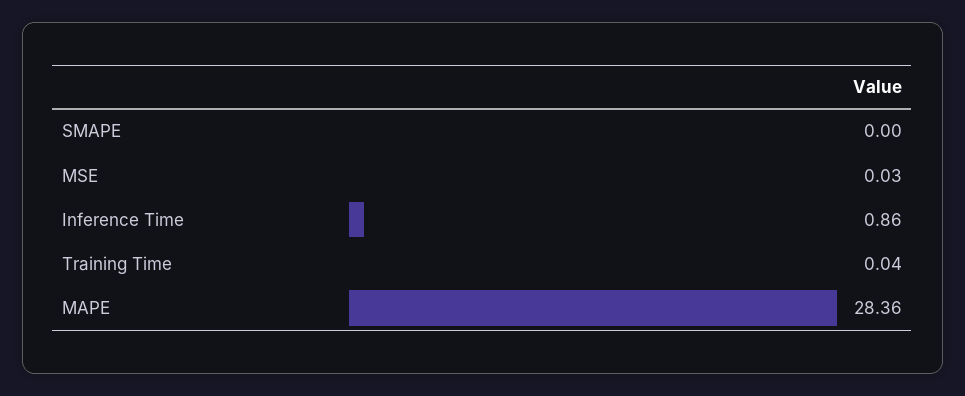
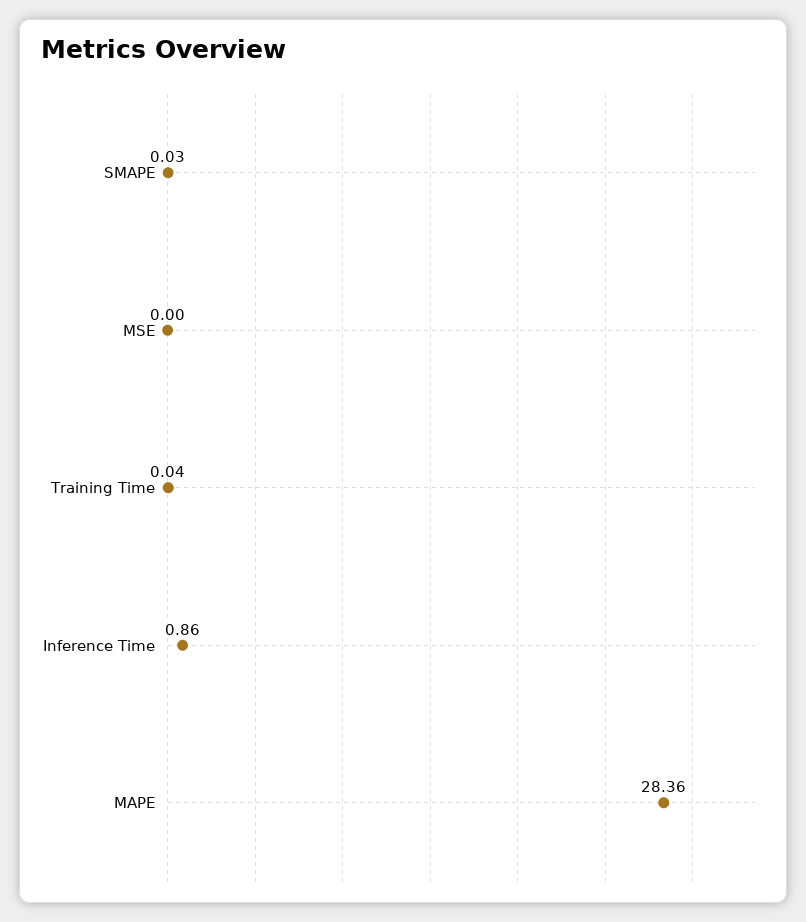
  {
-   "SMAPE": 0,
+   "SMAPE": 0.03,
-   "MSE": 0.03,
+   "MSE": 0,
    "Inference Time": 0.86,
    "Training Time": 0.04,
    "MAPE": 28.36
  }

